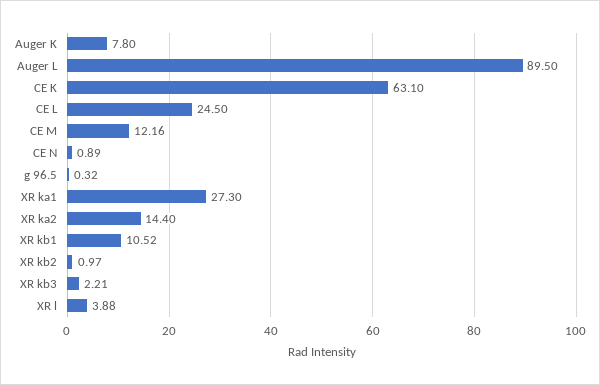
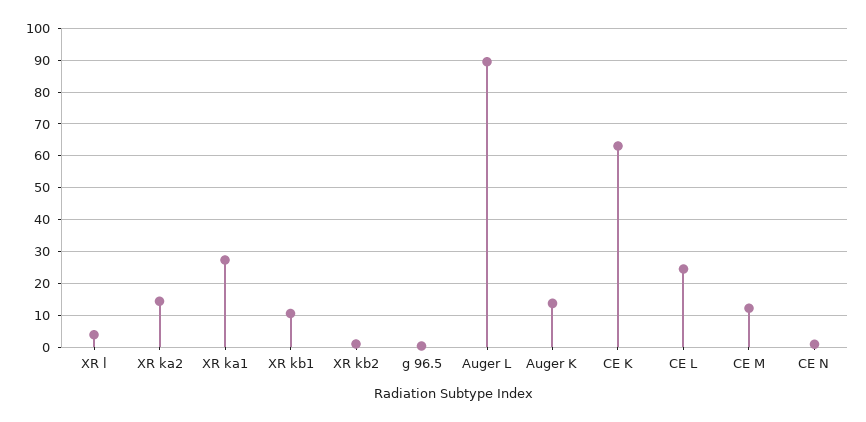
  {
-   "Auger K": 7.8,
+   "Auger K": 14,
    "Auger L": 89.5,
    "CE K": 63.1,
    "CE L": 24.5,
    "CE M": 12.16,
    "CE N": 0.89,
    "g 96.5": 0.32,
    "XR ka1": 27.3,
    "XR ka2": 14.4,
    "XR kb1": 10.52,
    "XR kb2": 0.97,
-   "XR kb3": 2.21,
    "XR l": 3.88
  }

